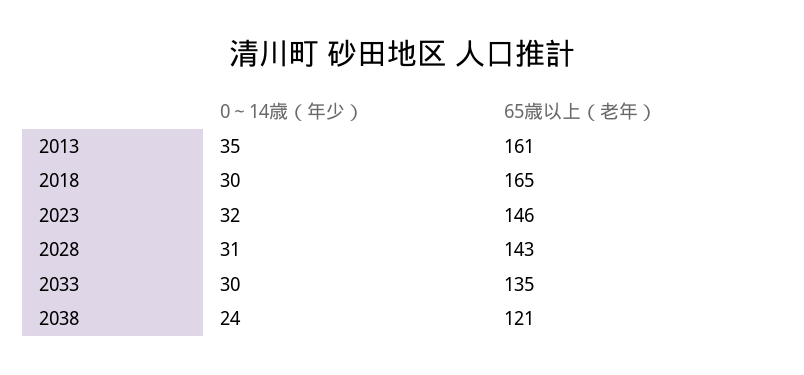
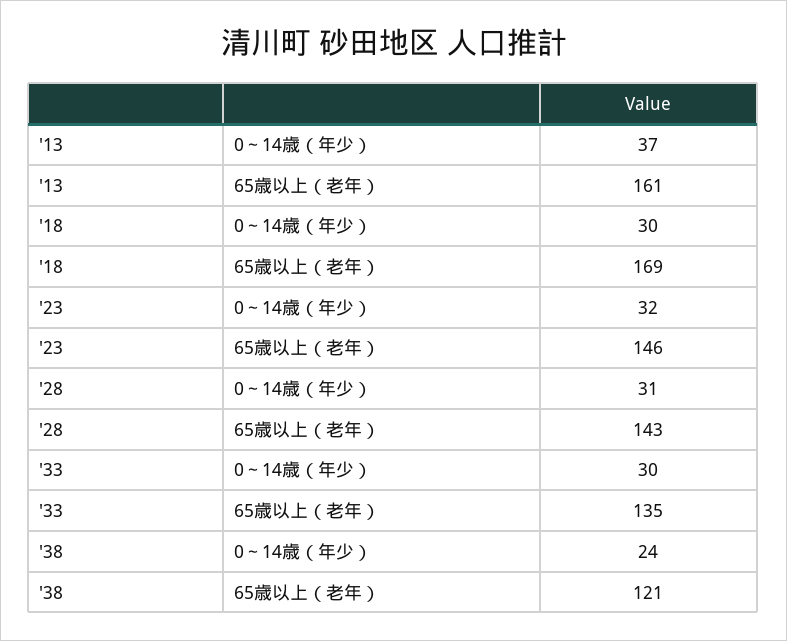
  {
    "0～14歳（年少）": {
-     "2013": 35,
+     "2013": 37,
      "2018": 30,
      "2023": 32,
      "2028": 31,
      "2033": 30,
      "2038": 24
    },
    "65歳以上（老年）": {
      "2013": 161,
-     "2018": 165,
+     "2018": 169,
      "2023": 146,
      "2028": 143,
      "2033": 135,
      "2038": 121
    }
  }

